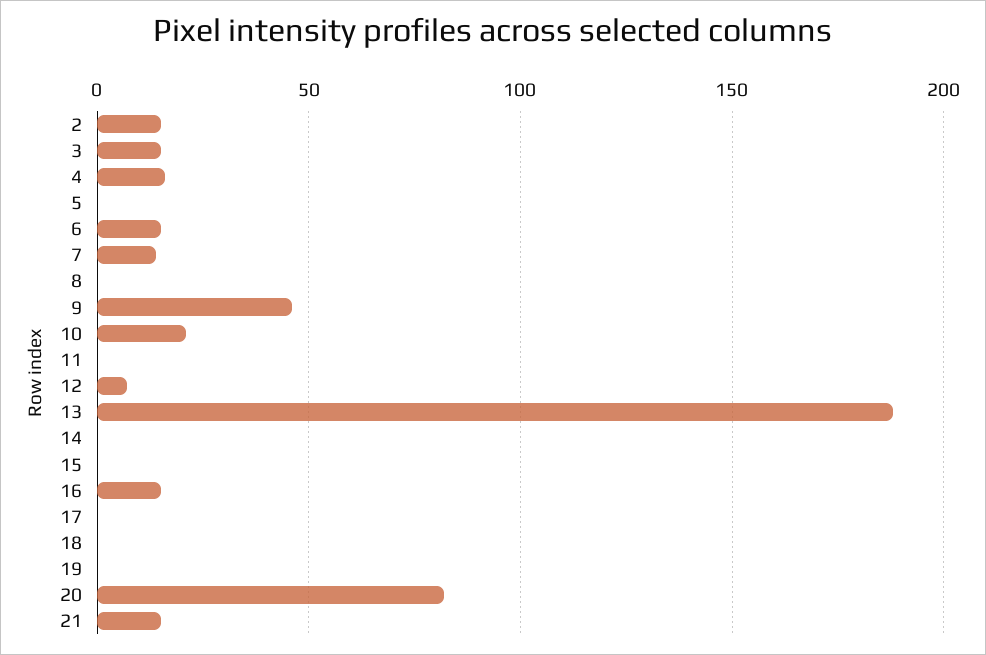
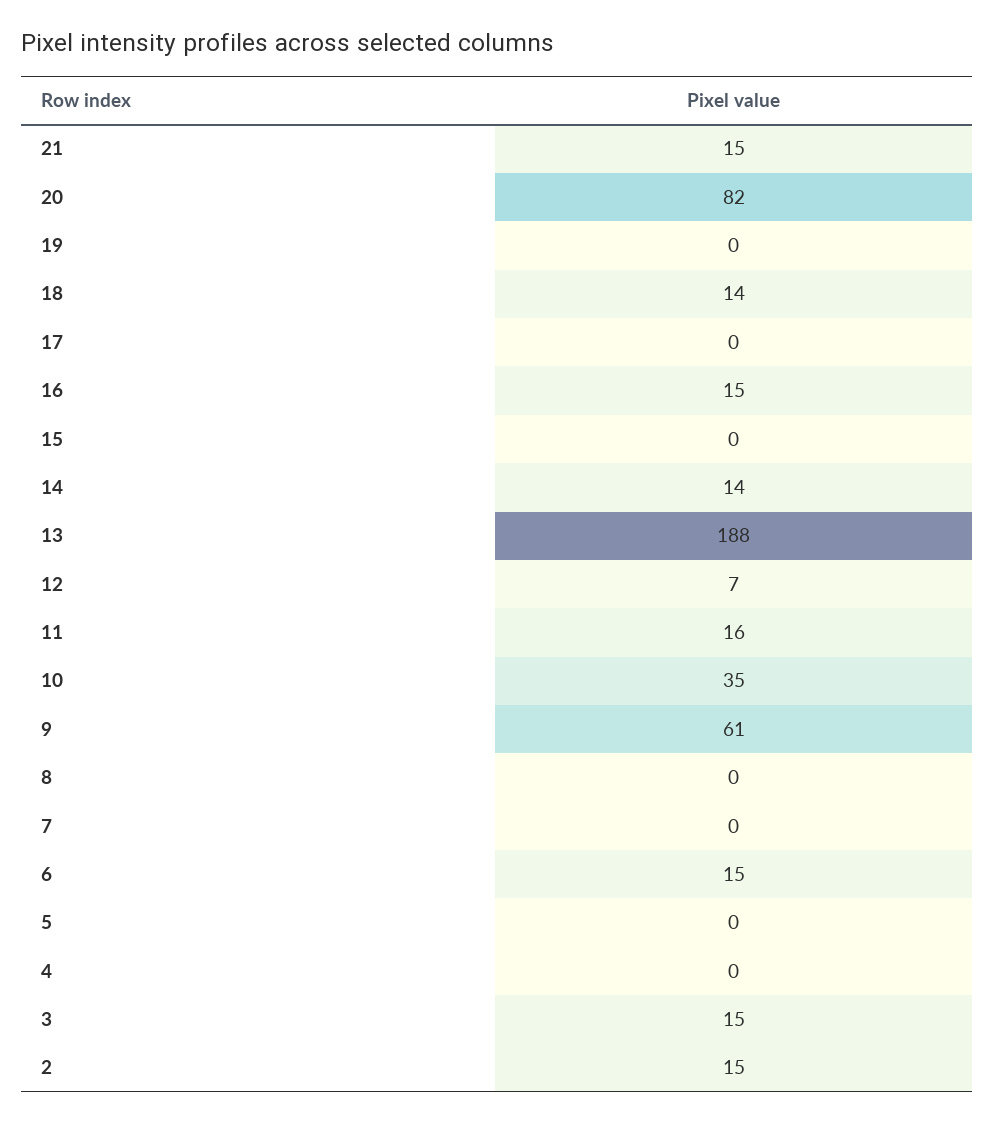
  {
    "2": 15,
    "3": 15,
-   "4": 15,
+   "4": 0,
    "5": 0,
    "6": 15,
-   "7": 15,
+   "7": 0,
    "8": 0,
-   "9": 45,
+   "9": 61,
-   "10": 20,
+   "10": 35,
-   "11": 0,
+   "11": 16,
    "12": 7,
    "13": 188,
-   "14": 0,
+   "14": 14,
    "15": 0,
    "16": 15,
    "17": 0,
-   "18": 0,
+   "18": 14,
    "19": 0,
    "20": 82,
    "21": 15
  }

